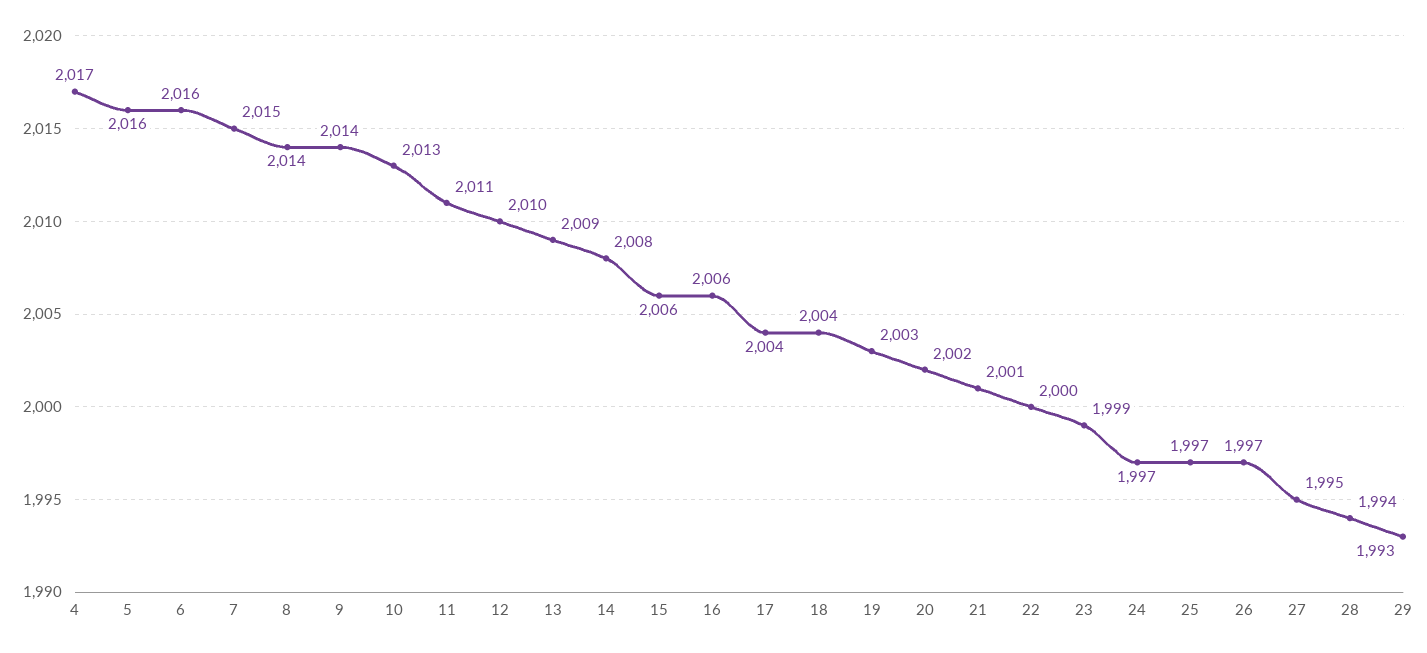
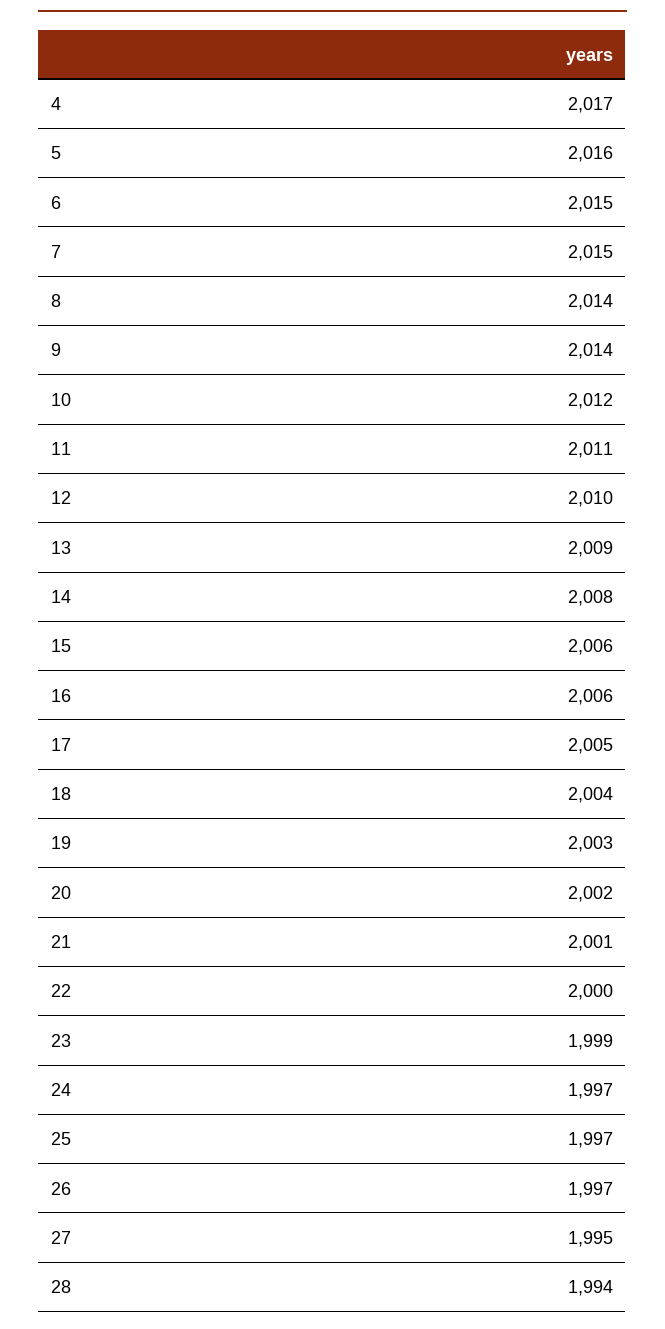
  {
    "4": 2017,
    "5": 2016,
-   "6": 2016,
+   "6": 2015,
    "7": 2015,
    "8": 2014,
    "9": 2014,
-   "10": 2013,
+   "10": 2012,
    "11": 2011,
    "12": 2010,
    "13": 2009,
    "14": 2008,
    "15": 2006,
    "16": 2006,
-   "17": 2004,
+   "17": 2005,
    "18": 2004,
    "19": 2003,
    "20": 2002,
    "21": 2001,
    "22": 2000,
    "23": 1999,
    "24": 1997,
    "25": 1997,
    "26": 1997,
    "27": 1995,
-   "28": 1994,
+   "28": 1994
-   "29": 1993
  }

